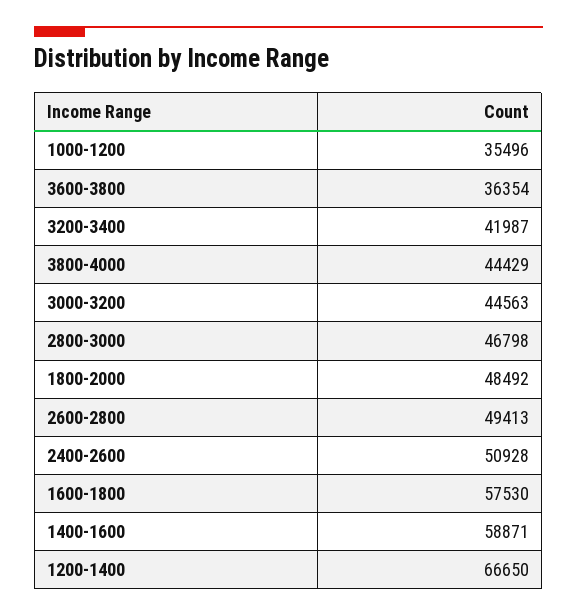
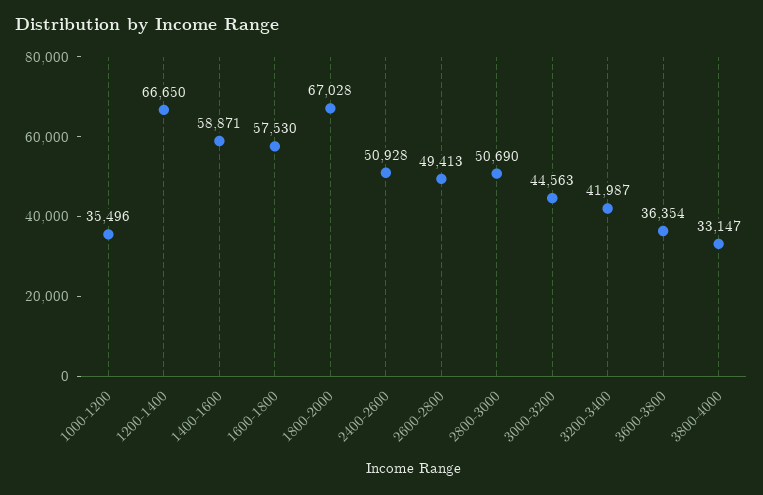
  {
    "1000-1200": 35496,
    "3600-3800": 36354,
    "3200-3400": 41987,
-   "3800-4000": 44429,
+   "3800-4000": 33147,
    "3000-3200": 44563,
-   "2800-3000": 46798,
+   "2800-3000": 50690,
-   "1800-2000": 48492,
+   "1800-2000": 67028,
    "2600-2800": 49413,
    "2400-2600": 50928,
    "1600-1800": 57530,
    "1400-1600": 58871,
    "1200-1400": 66650
  }

